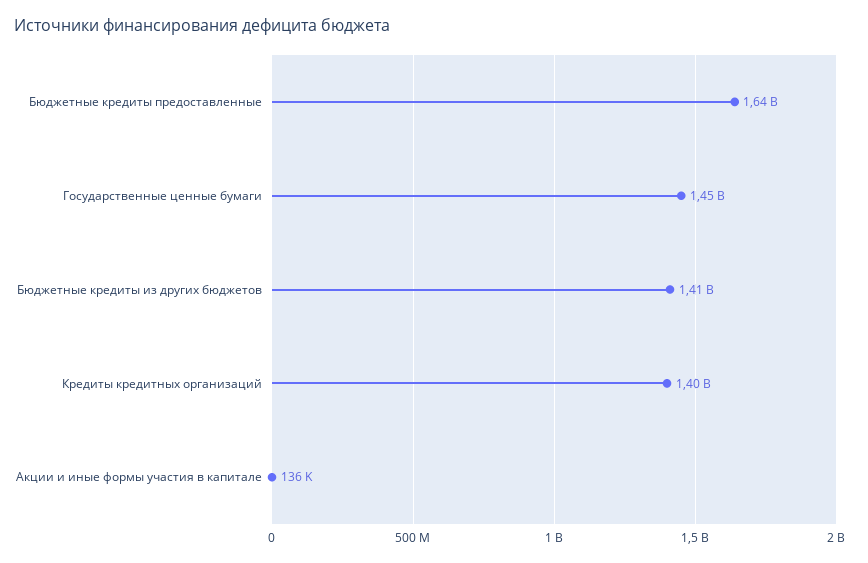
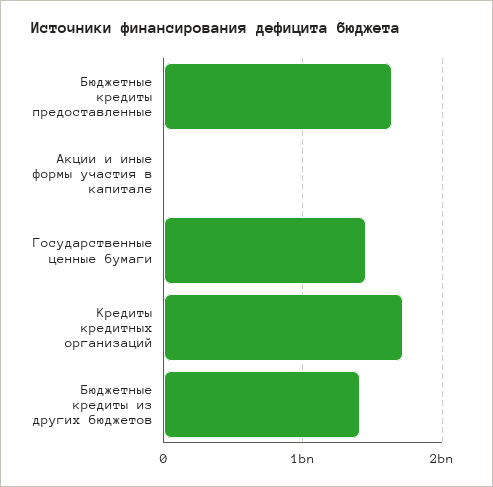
  {
    "Бюджетные кредиты предоставленные": 1640000000,
    "Государственные ценные бумаги": 1450000000,
    "Бюджетные кредиты из других бюджетов": 1410000000,
-   "Кредиты кредитных организаций": 1400000000,
+   "Кредиты кредитных организаций": 1700000000,
    "Акции и иные формы участия в капитале": 136000
  }

